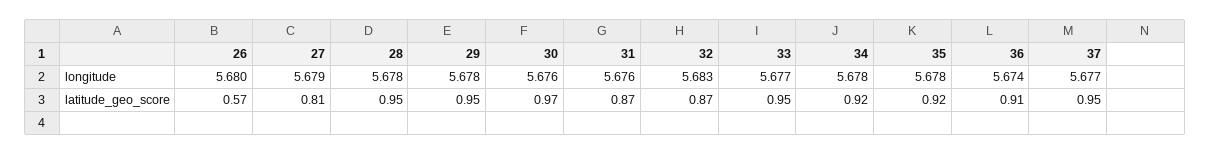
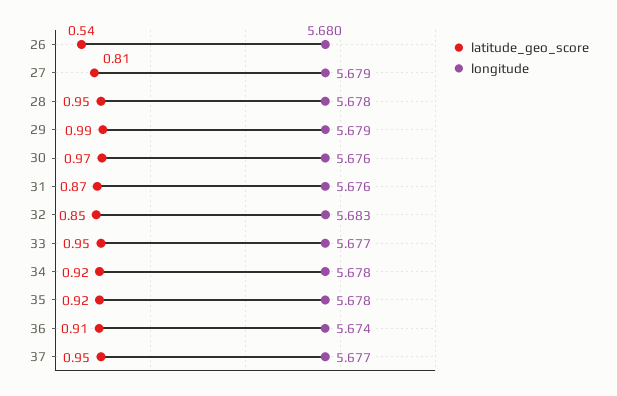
  {
    "longitude": {
      "26": 5.68,
      "27": 5.679,
      "28": 5.678,
-     "29": 5.678,
+     "29": 5.679,
      "30": 5.676,
      "31": 5.676,
      "32": 5.683,
      "33": 5.677,
      "34": 5.678,
      "35": 5.678,
      "36": 5.674,
      "37": 5.677
    },
    "latitude_geo_score": {
-     "26": 0.57,
+     "26": 0.54,
      "27": 0.81,
      "28": 0.95,
-     "29": 0.95,
+     "29": 0.99,
      "30": 0.97,
      "31": 0.87,
-     "32": 0.87,
+     "32": 0.85,
      "33": 0.95,
      "34": 0.92,
      "35": 0.92,
      "36": 0.91,
      "37": 0.95
    }
  }

